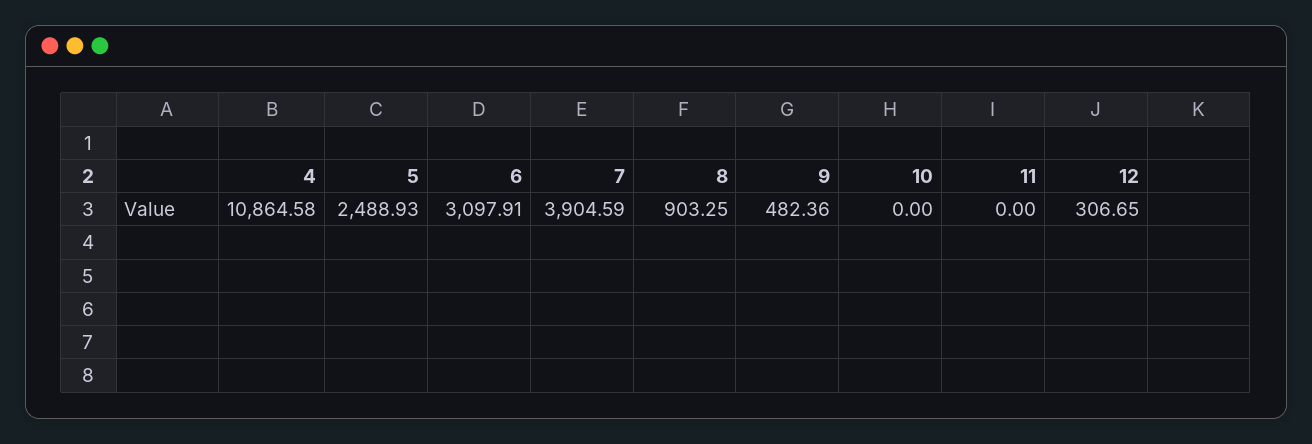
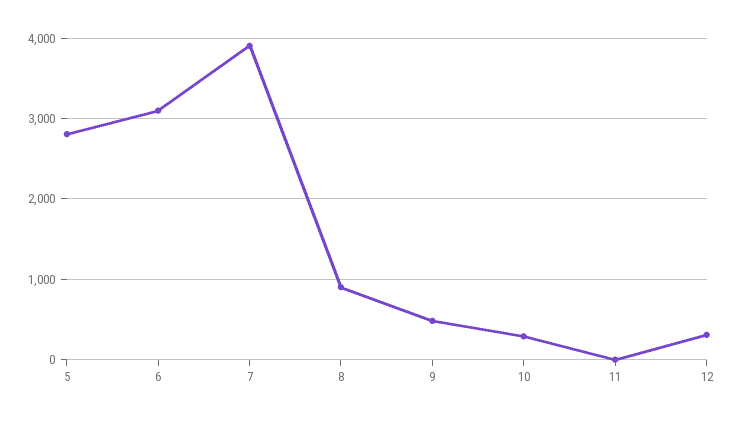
  {
-   "4": 10864.58,
-   "5": 2488.93,
+   "5": 2800,
    "6": 3097.91,
    "7": 3904.59,
    "8": 903.25,
    "9": 482.36,
-   "10": 0,
+   "10": 300,
    "11": 0,
    "12": 306.65
  }

